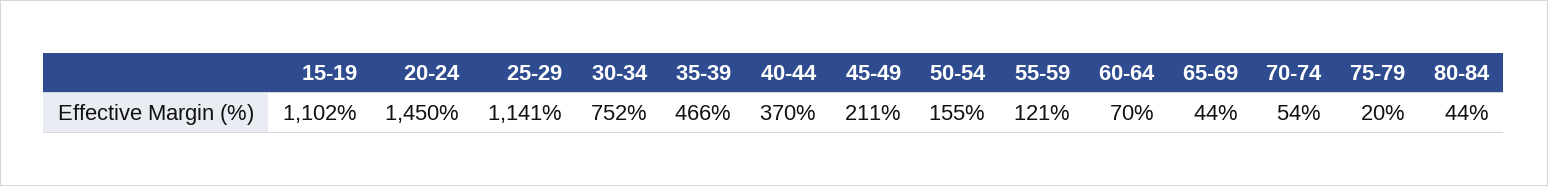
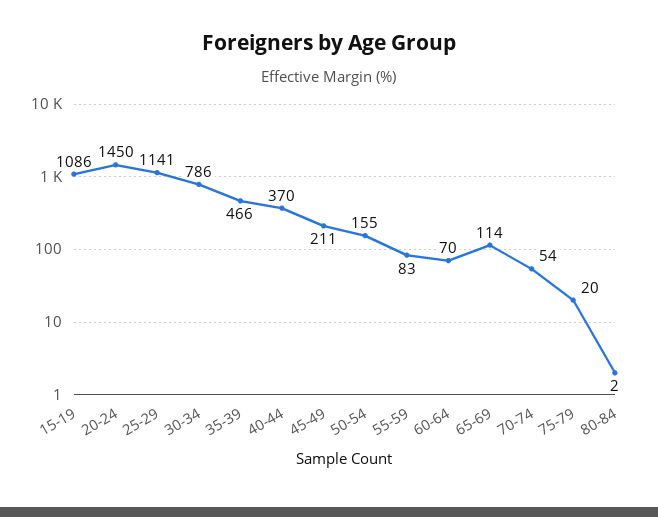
  {
-   "15-19": 1102,
+   "15-19": 1086,
    "20-24": 1450,
    "25-29": 1141,
-   "30-34": 752,
+   "30-34": 786,
    "35-39": 466,
    "40-44": 370,
    "45-49": 211,
    "50-54": 155,
-   "55-59": 121,
+   "55-59": 83,
    "60-64": 70,
-   "65-69": 44,
+   "65-69": 114,
    "70-74": 54,
    "75-79": 20,
-   "80-84": 44
+   "80-84": 2
  }

